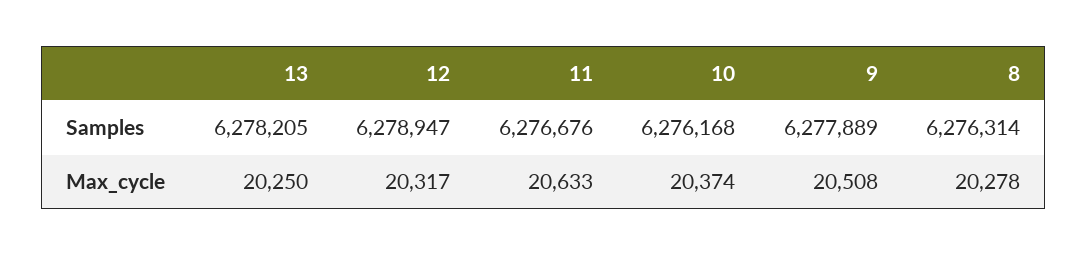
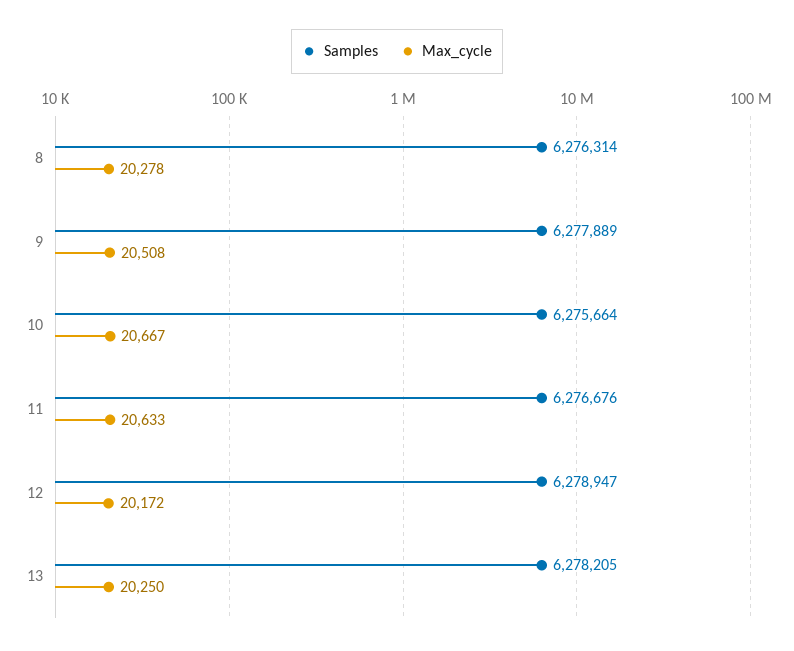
  {
    "Samples": {
      "13": 6278205,
      "12": 6278947,
      "11": 6276676,
-     "10": 6276168,
+     "10": 6275664,
      "9": 6277889,
      "8": 6276314
    },
    "Max_cycle": {
      "13": 20250,
-     "12": 20317,
+     "12": 20172,
      "11": 20633,
-     "10": 20374,
+     "10": 20667,
      "9": 20508,
      "8": 20278
    }
  }

